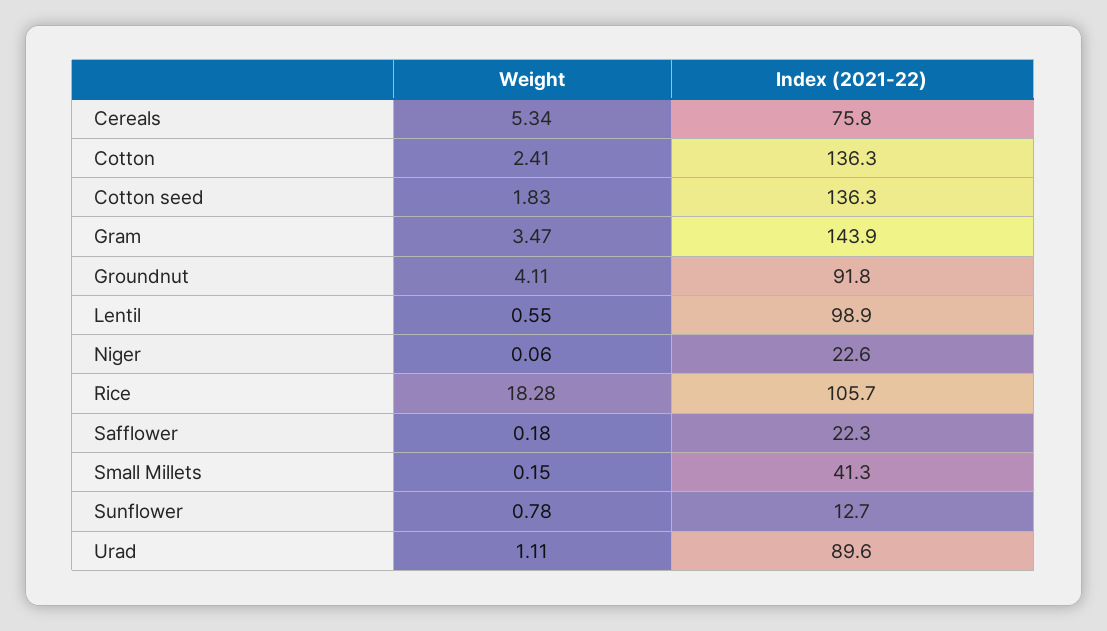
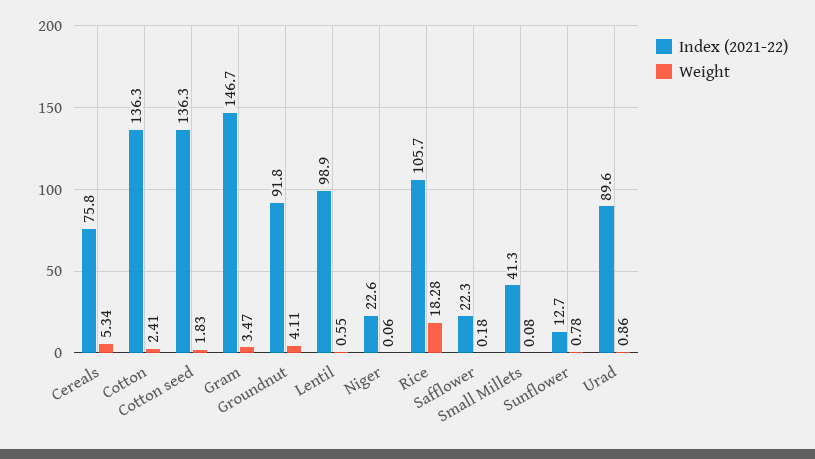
  {
    "Weight": {
      "Cereals": 5.34,
      "Cotton": 2.41,
      "Cotton seed": 1.83,
      "Gram": 3.47,
      "Groundnut": 4.11,
      "Lentil": 0.55,
      "Niger": 0.06,
      "Rice": 18.28,
      "Safflower": 0.18,
-     "Small Millets": 0.15,
+     "Small Millets": 0.08,
      "Sunflower": 0.78,
-     "Urad": 1.11
+     "Urad": 0.86
    },
    "Index (2021-22)": {
      "Cereals": 75.8,
      "Cotton": 136.3,
      "Cotton seed": 136.3,
-     "Gram": 143.9,
+     "Gram": 146.7,
      "Groundnut": 91.8,
      "Lentil": 98.9,
      "Niger": 22.6,
      "Rice": 105.7,
      "Safflower": 22.3,
      "Small Millets": 41.3,
      "Sunflower": 12.7,
      "Urad": 89.6
    }
  }

